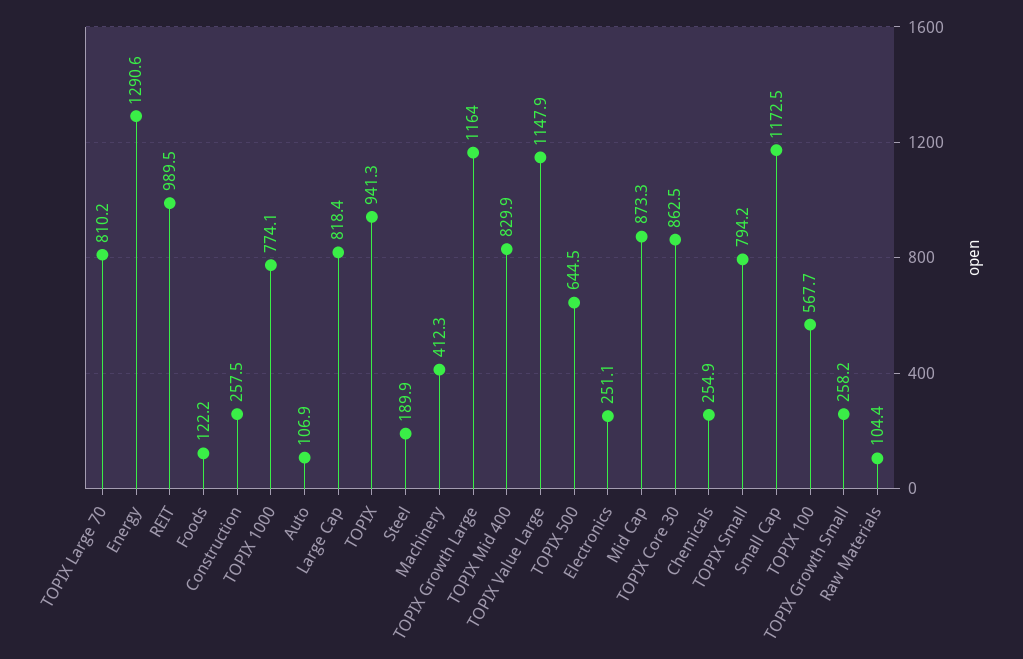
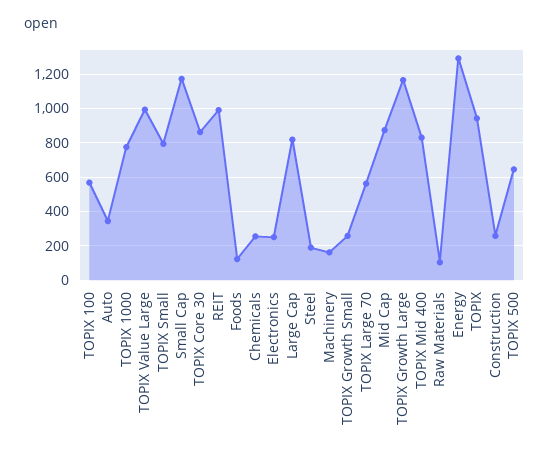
  {
-   "TOPIX Large 70": 810.2,
+   "TOPIX Large 70": 550,
    "Energy": 1290.6,
    "REIT": 989.5,
    "Foods": 122.2,
    "Construction": 257.5,
    "TOPIX 1000": 774.1,
-   "Auto": 106.9,
+   "Auto": 350,
    "Large Cap": 818.4,
    "TOPIX": 941.3,
    "Steel": 189.9,
-   "Machinery": 412.3,
+   "Machinery": 150,
    "TOPIX Growth Large": 1164,
    "TOPIX Mid 400": 829.9,
-   "TOPIX Value Large": 1147.9,
+   "TOPIX Value Large": 1000,
    "TOPIX 500": 644.5,
    "Electronics": 251.1,
    "Mid Cap": 873.3,
    "TOPIX Core 30": 862.5,
    "Chemicals": 254.9,
    "TOPIX Small": 794.2,
    "Small Cap": 1172.5,
    "TOPIX 100": 567.7,
    "TOPIX Growth Small": 258.2,
    "Raw Materials": 104.4
  }

